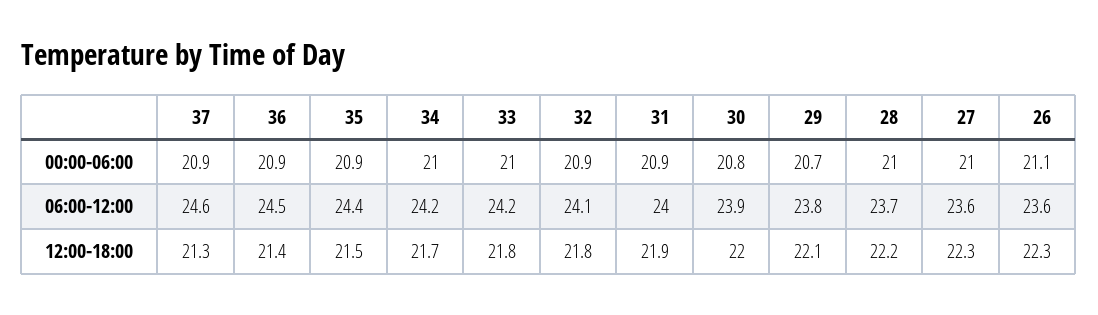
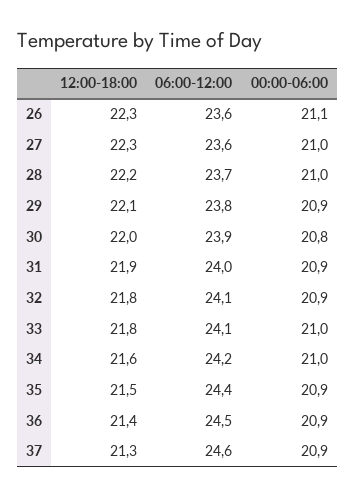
  {
    "37": {
      "00:00-06:00": 20.9,
      "06:00-12:00": 24.6,
      "12:00-18:00": 21.3
    },
    "36": {
      "00:00-06:00": 20.9,
      "06:00-12:00": 24.5,
      "12:00-18:00": 21.4
    },
    "35": {
      "00:00-06:00": 20.9,
      "06:00-12:00": 24.4,
      "12:00-18:00": 21.5
    },
    "34": {
      "00:00-06:00": 21,
      "06:00-12:00": 24.2,
-     "12:00-18:00": 21.7
+     "12:00-18:00": 21.6
    },
    "33": {
      "00:00-06:00": 21,
-     "06:00-12:00": 24.2,
+     "06:00-12:00": 24.1,
      "12:00-18:00": 21.8
    },
    "32": {
      "00:00-06:00": 20.9,
      "06:00-12:00": 24.1,
      "12:00-18:00": 21.8
    },
    "31": {
      "00:00-06:00": 20.9,
      "06:00-12:00": 24,
      "12:00-18:00": 21.9
    },
    "30": {
      "00:00-06:00": 20.8,
      "06:00-12:00": 23.9,
      "12:00-18:00": 22
    },
    "29": {
-     "00:00-06:00": 20.7,
+     "00:00-06:00": 20.9,
      "06:00-12:00": 23.8,
      "12:00-18:00": 22.1
    },
    "28": {
      "00:00-06:00": 21,
      "06:00-12:00": 23.7,
      "12:00-18:00": 22.2
    },
    "27": {
      "00:00-06:00": 21,
      "06:00-12:00": 23.6,
      "12:00-18:00": 22.3
    },
    "26": {
      "00:00-06:00": 21.1,
      "06:00-12:00": 23.6,
      "12:00-18:00": 22.3
    }
  }

